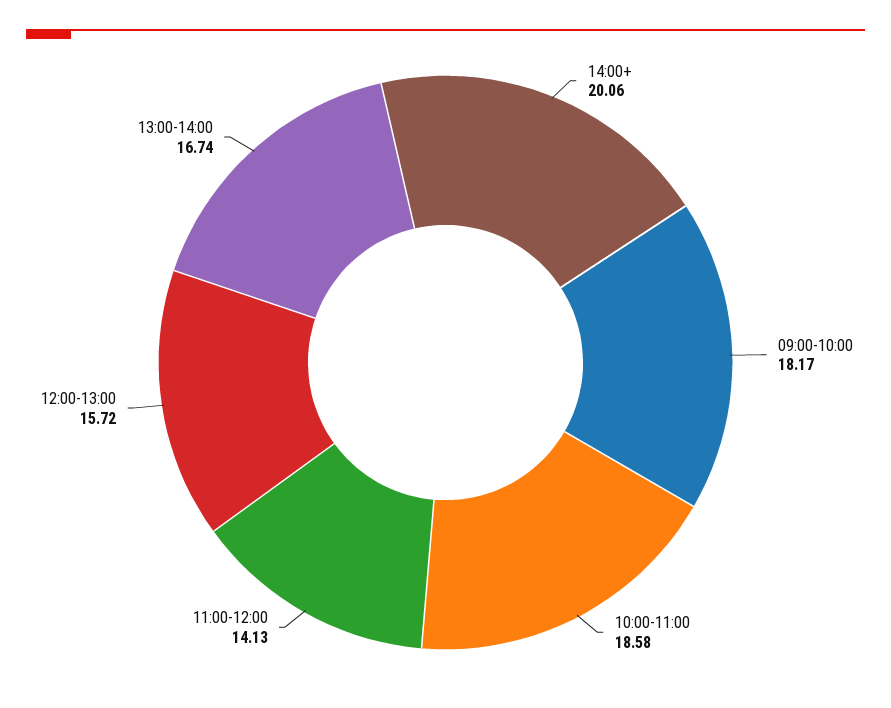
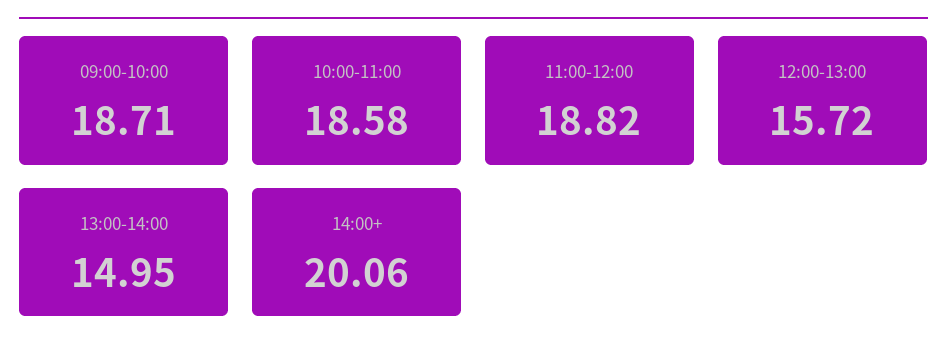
  {
    "14:00+": 20.06,
-   "09:00-10:00": 18.17,
+   "09:00-10:00": 18.71,
    "10:00-11:00": 18.58,
-   "11:00-12:00": 14.13,
+   "11:00-12:00": 18.82,
    "12:00-13:00": 15.72,
-   "13:00-14:00": 16.74
+   "13:00-14:00": 14.95
  }

